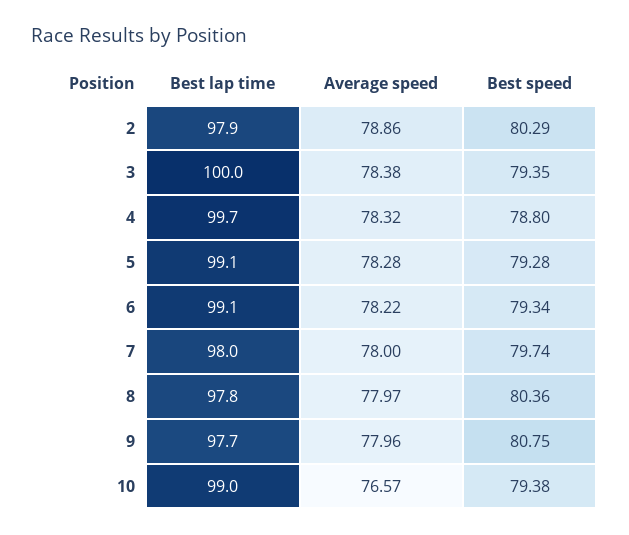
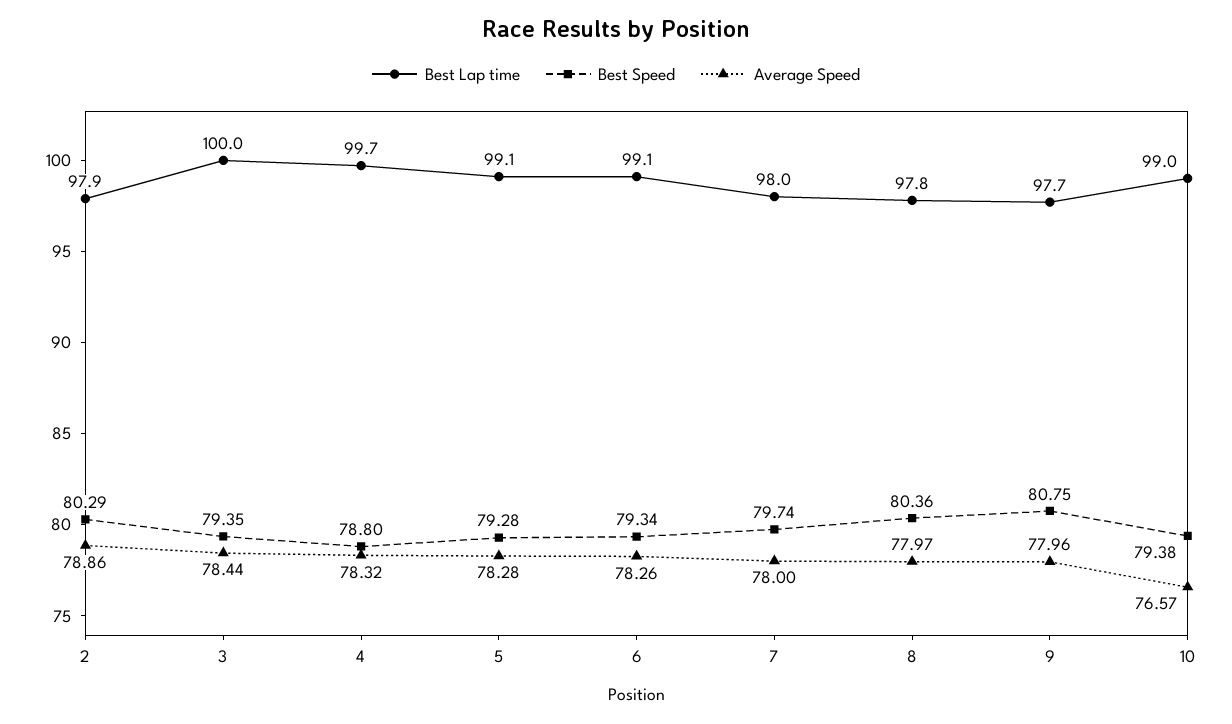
  {
    "Best lap time": {
      "2": 97.9,
      "3": 100,
      "4": 99.7,
      "5": 99.1,
      "6": 99.1,
      "7": 98,
      "8": 97.8,
      "9": 97.7,
      "10": 99
    },
    "Average speed": {
      "2": 78.86,
-     "3": 78.38,
+     "3": 78.44,
      "4": 78.32,
      "5": 78.28,
-     "6": 78.22,
+     "6": 78.26,
      "7": 78,
      "8": 77.97,
      "9": 77.96,
      "10": 76.57
    },
    "Best speed": {
      "2": 80.29,
      "3": 79.35,
      "4": 78.8,
      "5": 79.28,
      "6": 79.34,
      "7": 79.74,
      "8": 80.36,
      "9": 80.75,
      "10": 79.38
    }
  }

